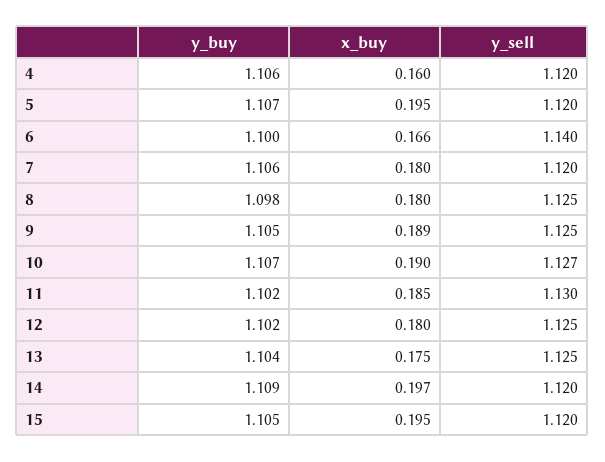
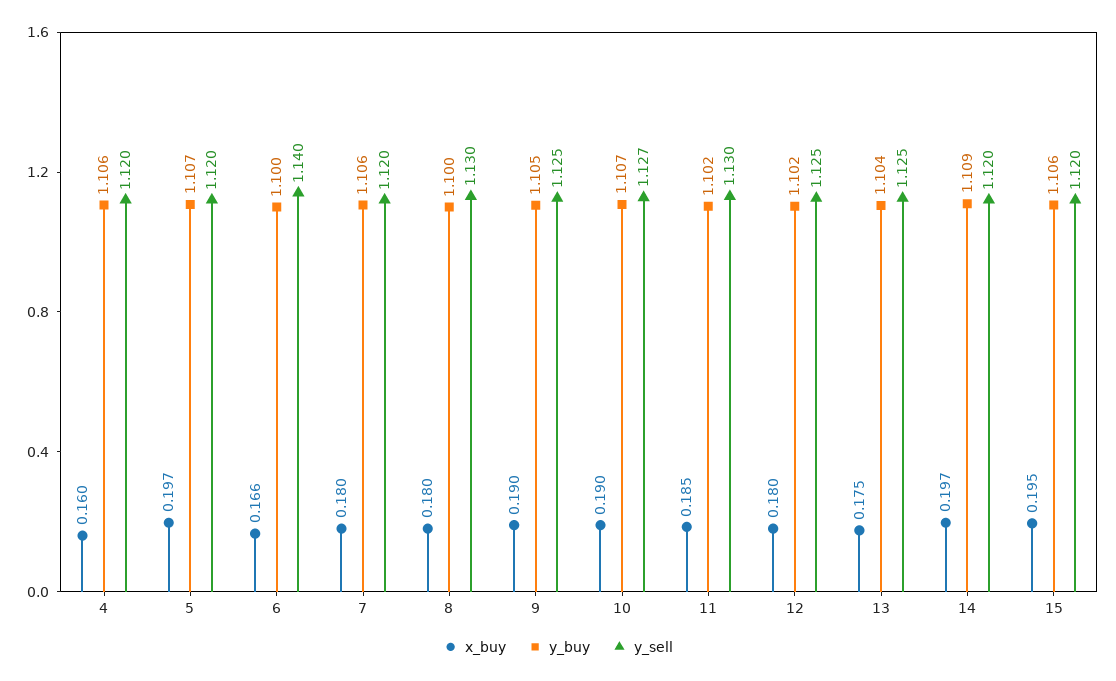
  {
    "y_buy": {
      "4": 1.106,
      "5": 1.107,
      "6": 1.1,
      "7": 1.106,
-     "8": 1.098,
+     "8": 1.1,
      "9": 1.105,
      "10": 1.107,
      "11": 1.102,
      "12": 1.102,
      "13": 1.104,
      "14": 1.109,
-     "15": 1.105
+     "15": 1.106
    },
    "x_buy": {
      "4": 0.16,
-     "5": 0.195,
+     "5": 0.197,
      "6": 0.166,
      "7": 0.18,
      "8": 0.18,
-     "9": 0.189,
+     "9": 0.19,
      "10": 0.19,
      "11": 0.185,
      "12": 0.18,
      "13": 0.175,
      "14": 0.197,
      "15": 0.195
    },
    "y_sell": {
      "4": 1.12,
      "5": 1.12,
      "6": 1.14,
      "7": 1.12,
-     "8": 1.125,
+     "8": 1.13,
      "9": 1.125,
      "10": 1.127,
      "11": 1.13,
      "12": 1.125,
      "13": 1.125,
      "14": 1.12,
      "15": 1.12
    }
  }

